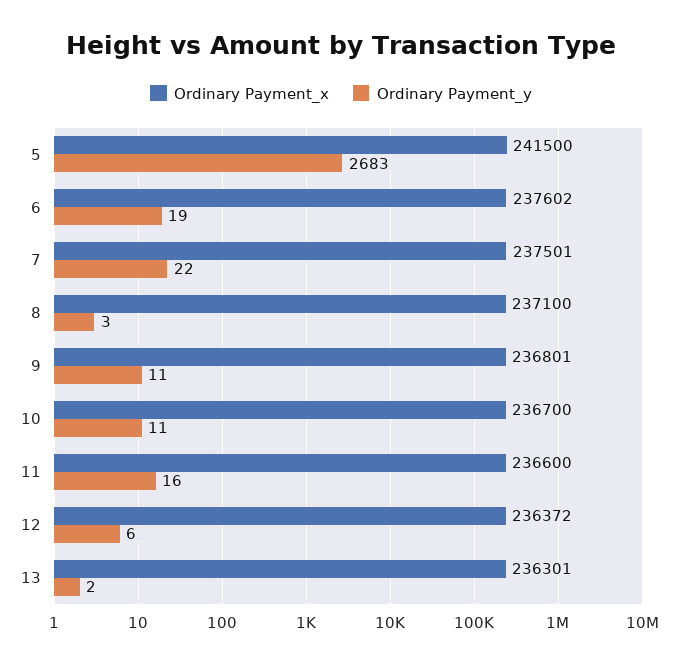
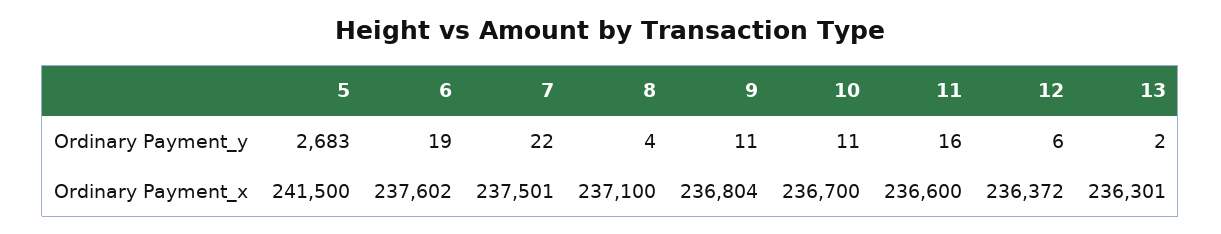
  {
    "Ordinary Payment_x": {
      "5": 241500,
      "6": 237602,
      "7": 237501,
      "8": 237100,
-     "9": 236801,
+     "9": 236804,
      "10": 236700,
      "11": 236600,
      "12": 236372,
      "13": 236301
    },
    "Ordinary Payment_y": {
      "5": 2683,
      "6": 19,
      "7": 22,
-     "8": 3,
+     "8": 4,
      "9": 11,
      "10": 11,
      "11": 16,
      "12": 6,
      "13": 2
    }
  }

